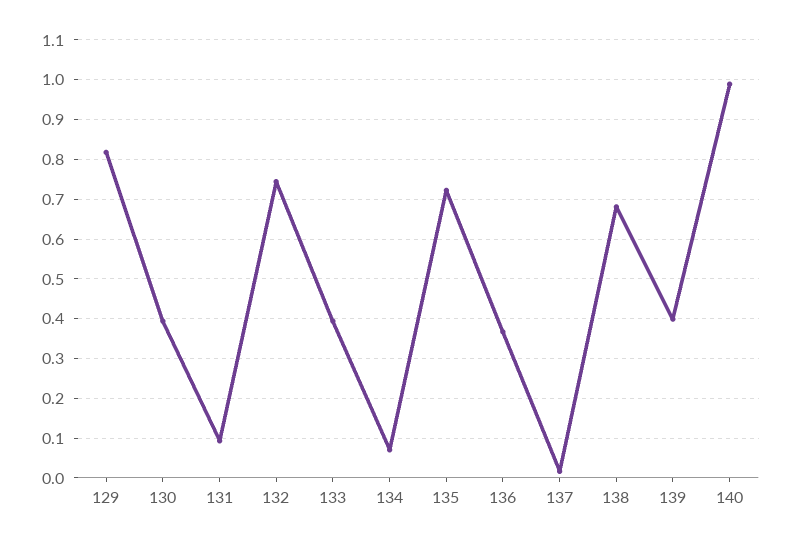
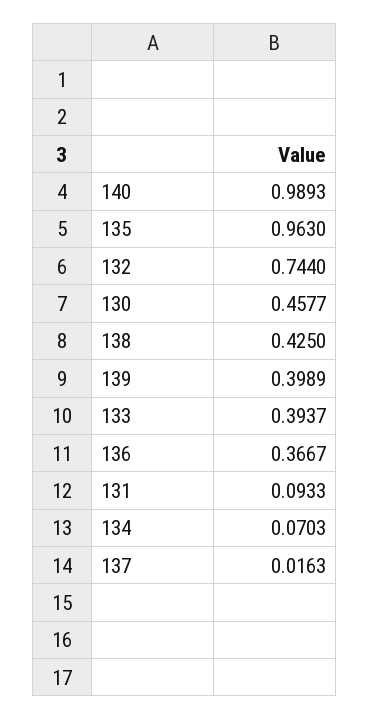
  {
-   "129": 0.82,
-   "130": 0.4,
+   "130": 0.4577,
    "131": 0.0933,
    "132": 0.744,
    "133": 0.3937,
    "134": 0.0703,
-   "135": 0.72,
+   "135": 0.963,
    "136": 0.3667,
    "137": 0.0163,
-   "138": 0.68,
+   "138": 0.425,
    "139": 0.3989,
    "140": 0.9893
  }

